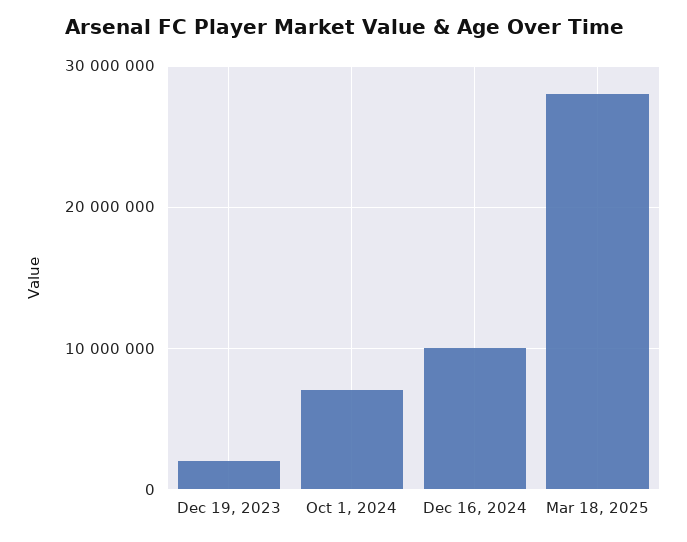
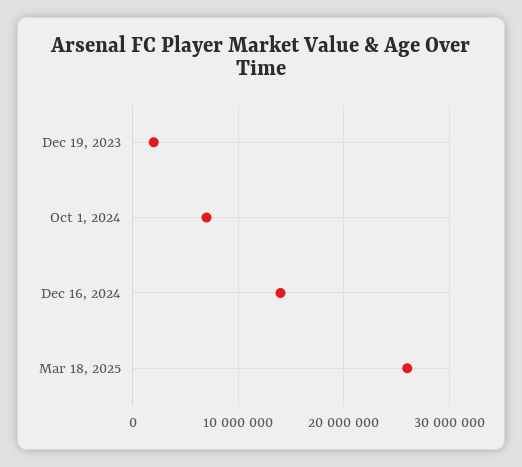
  {
    "Dec 19, 2023": 2000000,
    "Oct 1, 2024": 7000000,
-   "Dec 16, 2024": 10000000,
+   "Dec 16, 2024": 14000000,
-   "Mar 18, 2025": 28000000
+   "Mar 18, 2025": 26000000
  }

